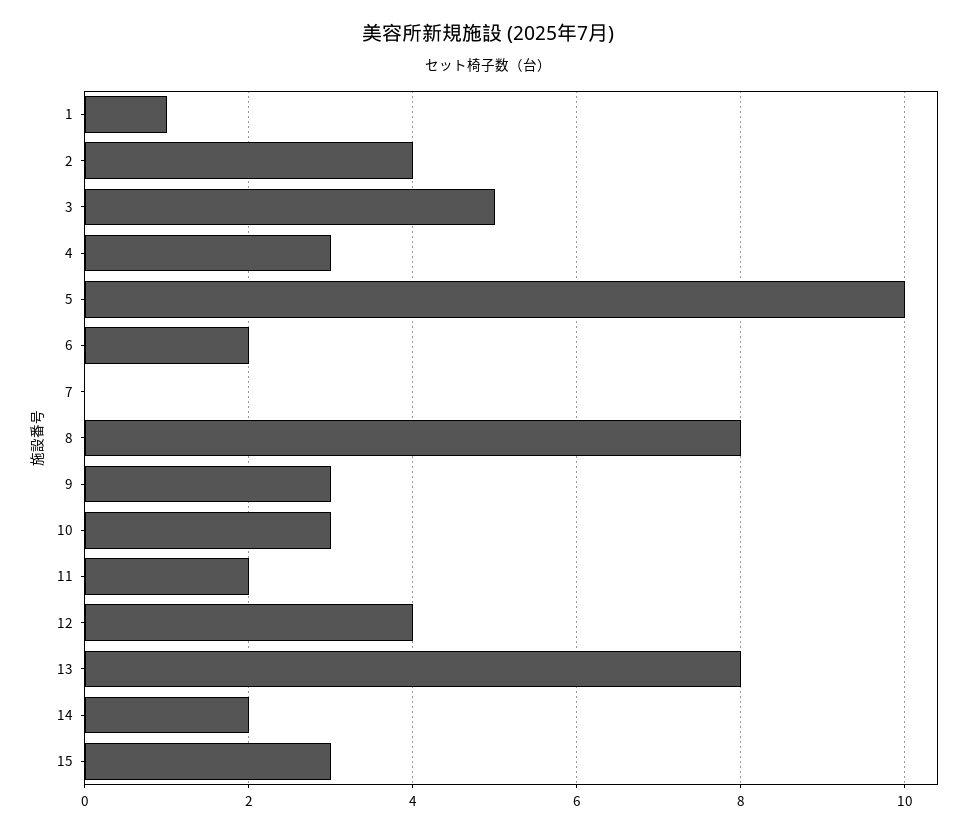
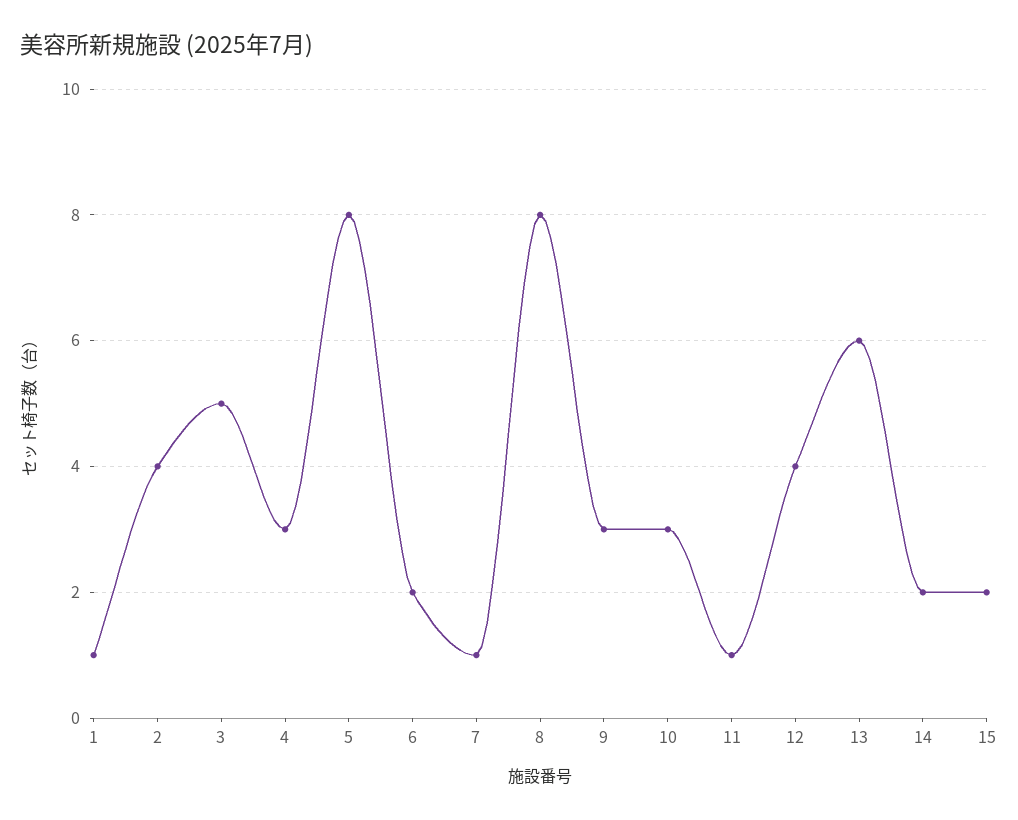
  {
    "1": 1,
    "2": 4,
    "3": 5,
    "4": 3,
-   "5": 10,
+   "5": 8,
    "6": 2,
-   "7": 0,
+   "7": 1,
    "8": 8,
    "9": 3,
    "10": 3,
-   "11": 2,
+   "11": 1,
    "12": 4,
-   "13": 8,
+   "13": 6,
    "14": 2,
-   "15": 3
+   "15": 2
  }

